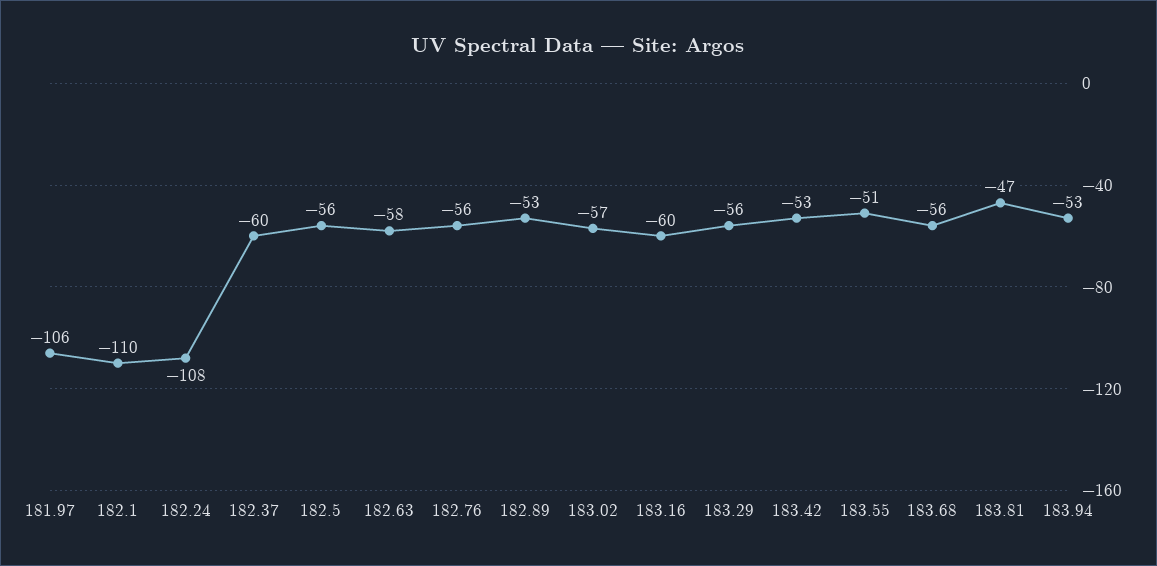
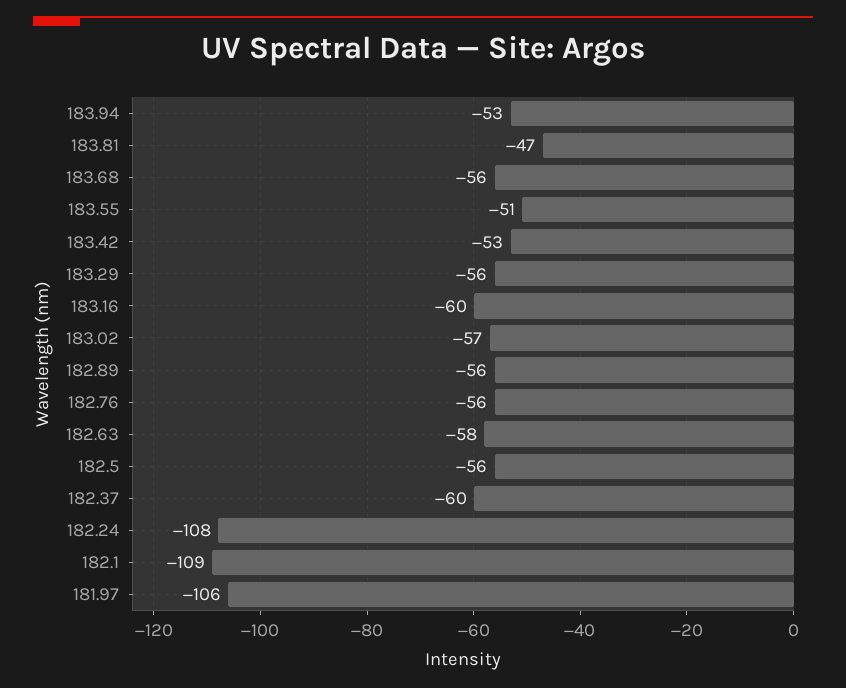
  {
    "181.97": -106,
-   "182.1": -110,
+   "182.1": -109,
    "182.24": -108,
    "182.37": -60,
    "182.5": -56,
    "182.63": -58,
    "182.76": -56,
-   "182.89": -53,
+   "182.89": -56,
    "183.02": -57,
    "183.16": -60,
    "183.29": -56,
    "183.42": -53,
    "183.55": -51,
    "183.68": -56,
    "183.81": -47,
    "183.94": -53
  }

